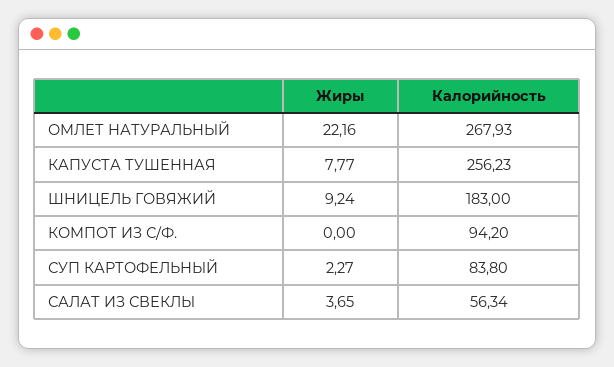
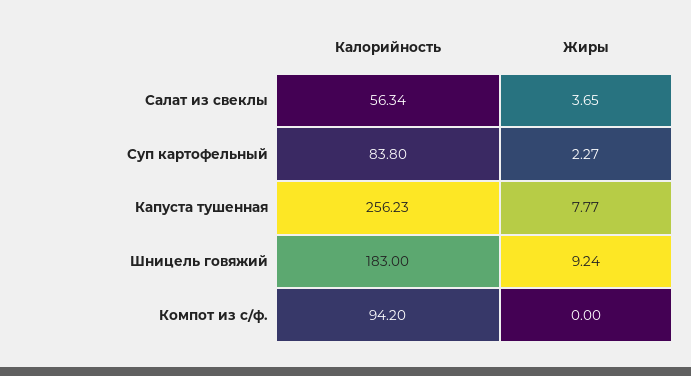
  {
    "Жиры": {
-     "ОМЛЕТ НАТУРАЛЬНЫЙ": 22.16,
      "КАПУСТА ТУШЕННАЯ": 7.77,
      "ШНИЦЕЛЬ ГОВЯЖИЙ": 9.24,
      "КОМПОТ ИЗ С/Ф.": 0,
      "СУП КАРТОФЕЛЬНЫЙ": 2.27,
      "САЛАТ ИЗ СВЕКЛЫ": 3.65
    },
    "Калорийность": {
-     "ОМЛЕТ НАТУРАЛЬНЫЙ": 267.93,
      "КАПУСТА ТУШЕННАЯ": 256.23,
      "ШНИЦЕЛЬ ГОВЯЖИЙ": 183,
      "КОМПОТ ИЗ С/Ф.": 94.2,
      "СУП КАРТОФЕЛЬНЫЙ": 83.8,
      "САЛАТ ИЗ СВЕКЛЫ": 56.34
    }
  }

